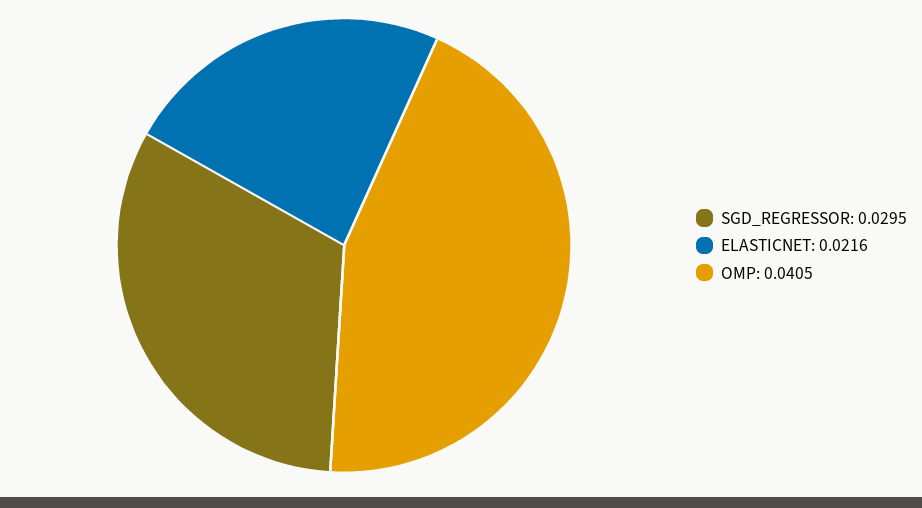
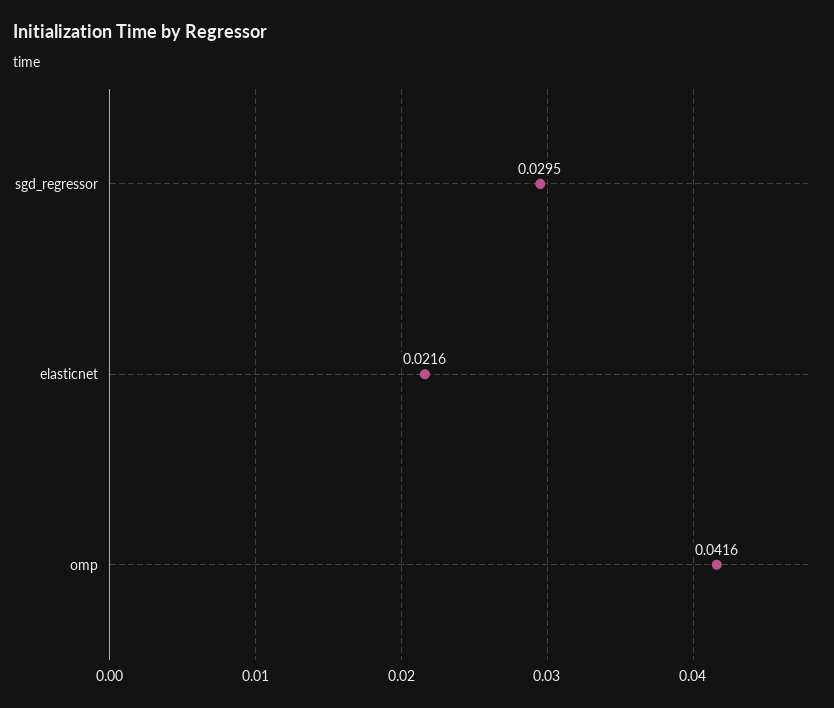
  {
    "SGD_REGRESSOR": 0.0295,
    "ELASTICNET": 0.0216,
-   "OMP": 0.0405
+   "OMP": 0.0416
  }

